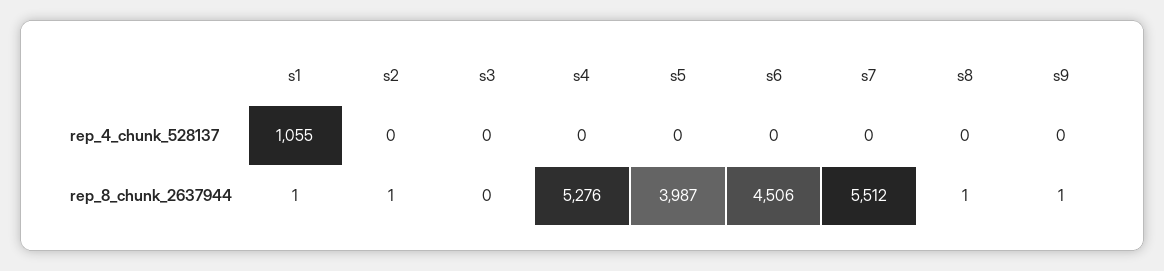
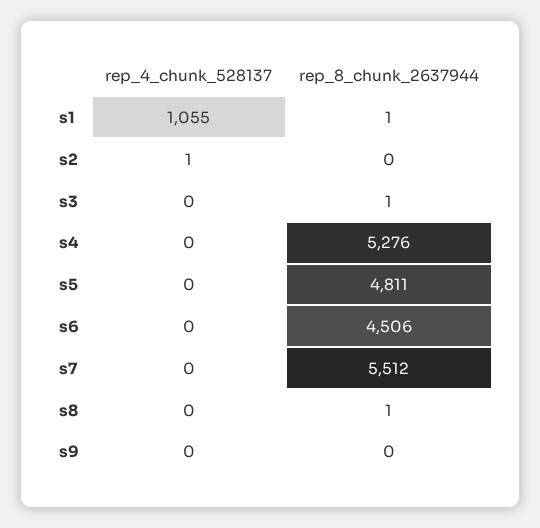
  {
    "s1": {
      "rep_4_chunk_528137": 1055,
      "rep_8_chunk_2637944": 1
    },
    "s2": {
-     "rep_4_chunk_528137": 0,
+     "rep_4_chunk_528137": 1,
-     "rep_8_chunk_2637944": 1
+     "rep_8_chunk_2637944": 0
    },
    "s3": {
      "rep_4_chunk_528137": 0,
-     "rep_8_chunk_2637944": 0
+     "rep_8_chunk_2637944": 1
    },
    "s4": {
      "rep_4_chunk_528137": 0,
      "rep_8_chunk_2637944": 5276
    },
    "s5": {
      "rep_4_chunk_528137": 0,
-     "rep_8_chunk_2637944": 3987
+     "rep_8_chunk_2637944": 4811
    },
    "s6": {
      "rep_4_chunk_528137": 0,
      "rep_8_chunk_2637944": 4506
    },
    "s7": {
      "rep_4_chunk_528137": 0,
      "rep_8_chunk_2637944": 5512
    },
    "s8": {
      "rep_4_chunk_528137": 0,
      "rep_8_chunk_2637944": 1
    },
    "s9": {
      "rep_4_chunk_528137": 0,
-     "rep_8_chunk_2637944": 1
+     "rep_8_chunk_2637944": 0
    }
  }

